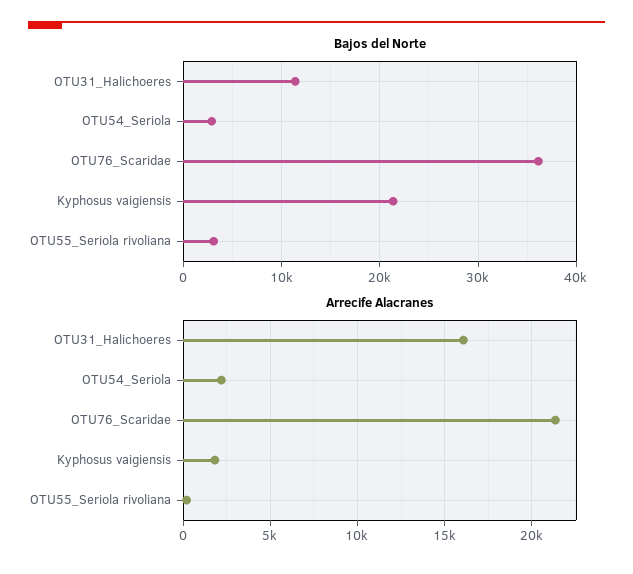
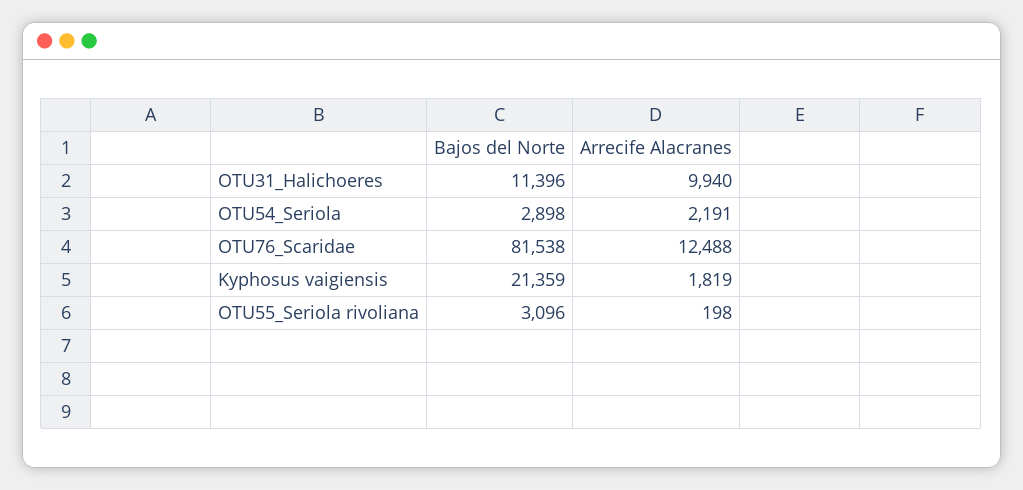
  {
    "Bajos del Norte": {
      "OTU31_Halichoeres": 11396,
      "OTU54_Seriola": 2898,
-     "OTU76_Scaridae": 36000,
+     "OTU76_Scaridae": 81538,
      "Kyphosus vaigiensis": 21359,
      "OTU55_Seriola rivoliana": 3096
    },
    "Arrecife Alacranes": {
-     "OTU31_Halichoeres": 16000,
+     "OTU31_Halichoeres": 9940,
      "OTU54_Seriola": 2191,
-     "OTU76_Scaridae": 21500,
+     "OTU76_Scaridae": 12488,
      "Kyphosus vaigiensis": 1819,
      "OTU55_Seriola rivoliana": 198
    }
  }

